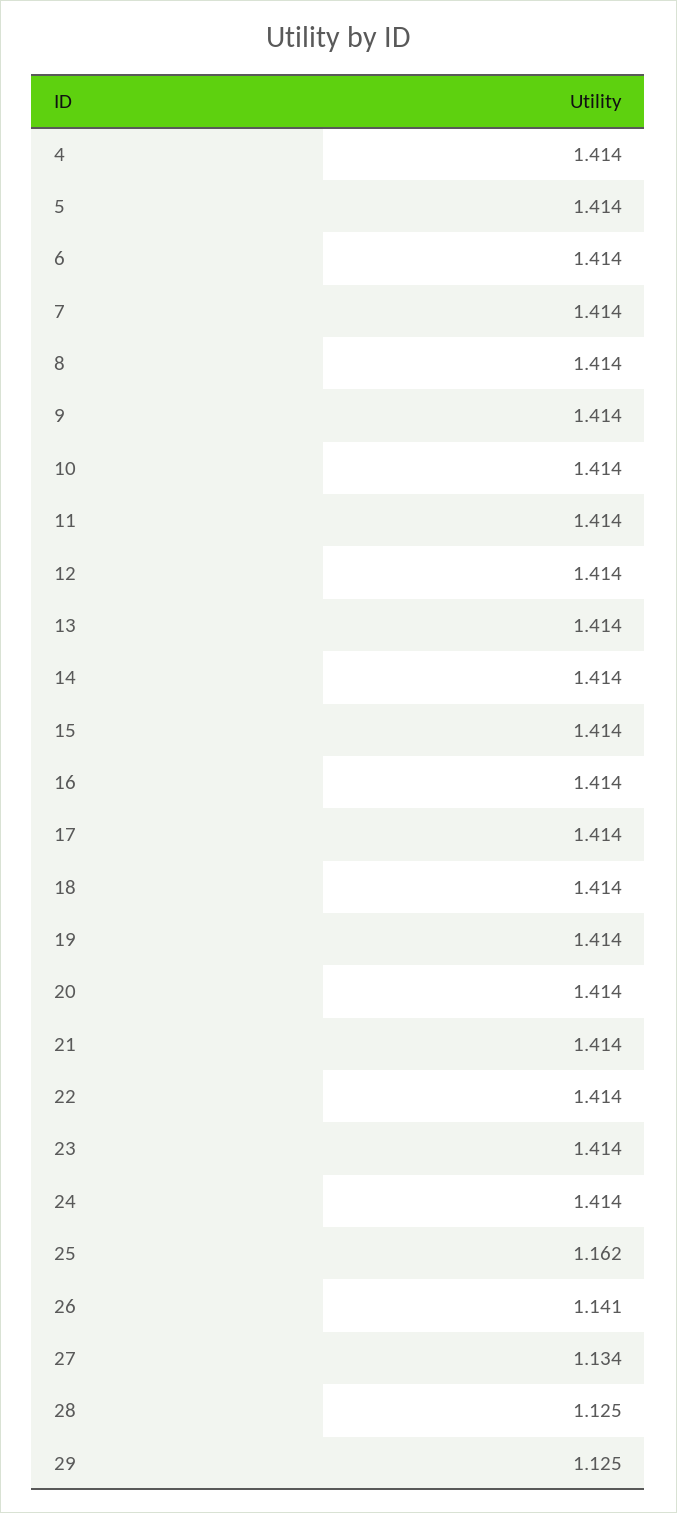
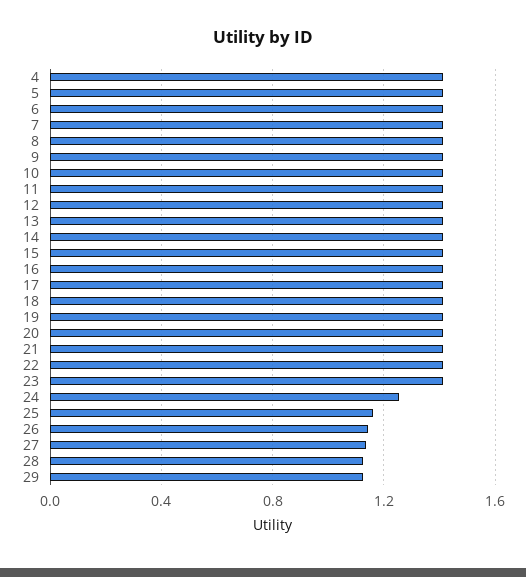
  {
    "4": 1.414,
    "5": 1.414,
    "6": 1.414,
    "7": 1.414,
    "8": 1.414,
    "9": 1.414,
    "10": 1.414,
    "11": 1.414,
    "12": 1.414,
    "13": 1.414,
    "14": 1.414,
    "15": 1.414,
    "16": 1.414,
    "17": 1.414,
    "18": 1.414,
    "19": 1.414,
    "20": 1.414,
    "21": 1.414,
    "22": 1.414,
    "23": 1.414,
-   "24": 1.414,
+   "24": 1.25,
    "25": 1.162,
    "26": 1.141,
    "27": 1.134,
    "28": 1.125,
    "29": 1.125
  }

